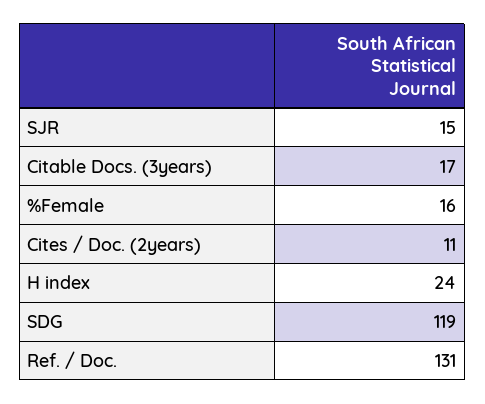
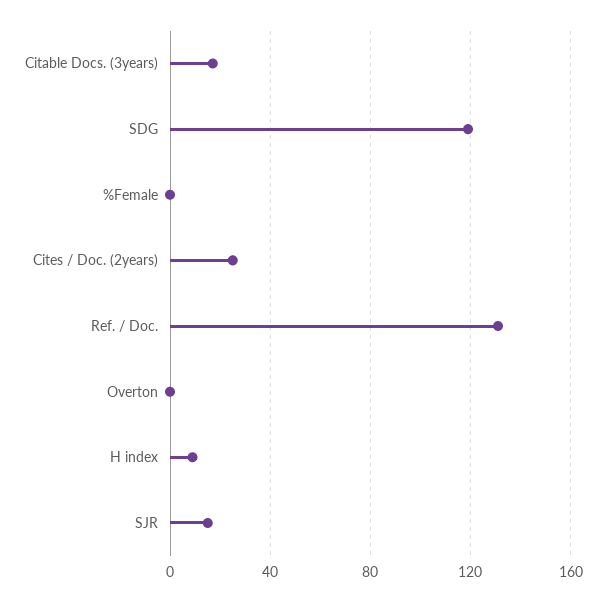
  {
    "SJR": 15,
    "Citable Docs. (3years)": 17,
-   "%Female": 16,
+   "%Female": 0,
-   "Cites / Doc. (2years)": 11,
+   "Cites / Doc. (2years)": 25,
-   "H index": 24,
+   "H index": 10,
    "SDG": 119,
-   "Ref. / Doc.": 131
+   "Ref. / Doc.": 131,
+   "Overton": 0
  }

